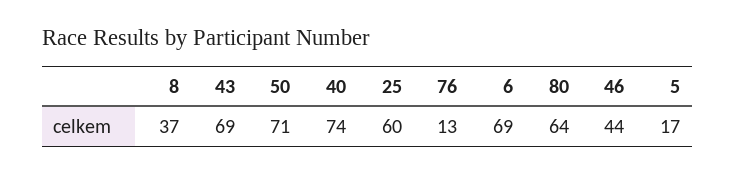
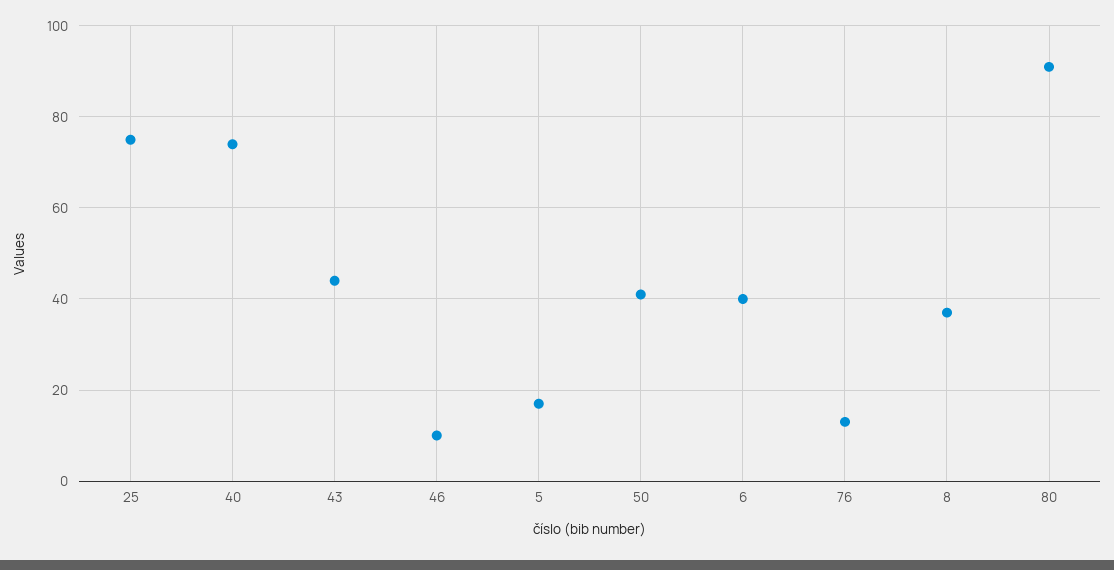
  {
    "8": 37,
-   "43": 69,
+   "43": 45,
-   "50": 71,
+   "50": 40,
    "40": 74,
-   "25": 60,
+   "25": 75,
    "76": 13,
-   "6": 69,
+   "6": 40,
-   "80": 64,
+   "80": 90,
-   "46": 44,
+   "46": 10,
    "5": 17
  }

